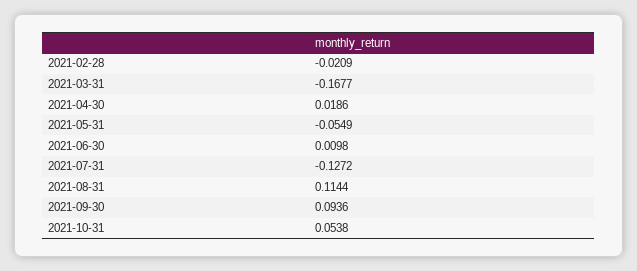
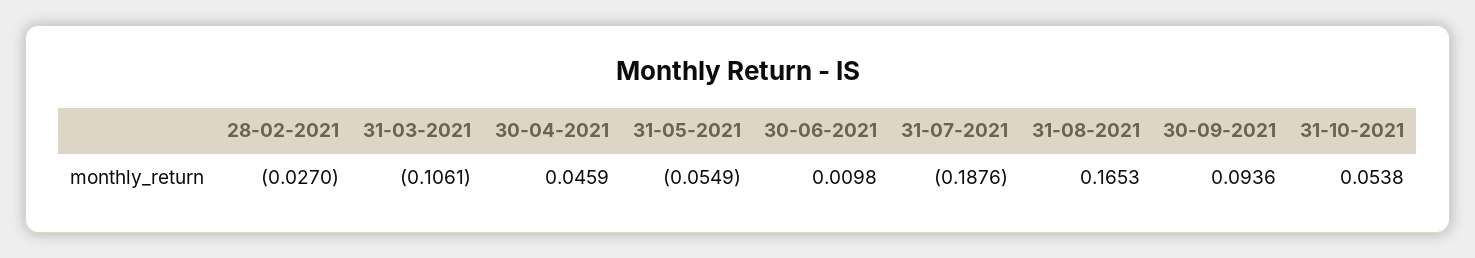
  {
-   "2021-02-28": -0.0209,
+   "2021-02-28": -0.027,
-   "2021-03-31": -0.1677,
+   "2021-03-31": -0.1061,
-   "2021-04-30": 0.0186,
+   "2021-04-30": 0.0459,
    "2021-05-31": -0.0549,
    "2021-06-30": 0.0098,
-   "2021-07-31": -0.1272,
+   "2021-07-31": -0.1876,
-   "2021-08-31": 0.1144,
+   "2021-08-31": 0.1653,
    "2021-09-30": 0.0936,
    "2021-10-31": 0.0538
  }

